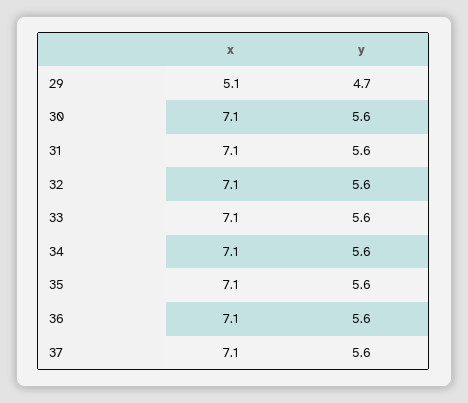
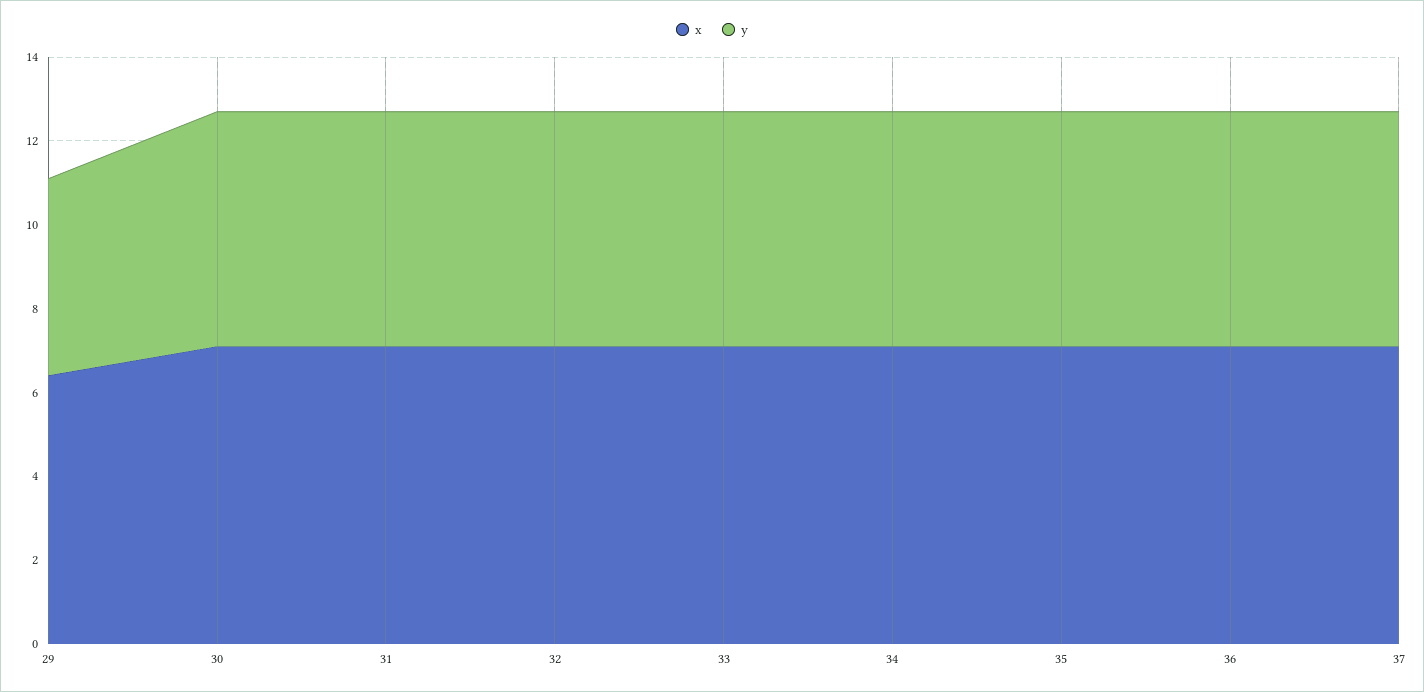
  {
    "x": {
-     "29": 5.1,
+     "29": 6.5,
      "30": 7.1,
      "31": 7.1,
      "32": 7.1,
      "33": 7.1,
      "34": 7.1,
      "35": 7.1,
      "36": 7.1,
      "37": 7.1
    },
    "y": {
      "29": 4.7,
      "30": 5.6,
      "31": 5.6,
      "32": 5.6,
      "33": 5.6,
      "34": 5.6,
      "35": 5.6,
      "36": 5.6,
      "37": 5.6
    }
  }

